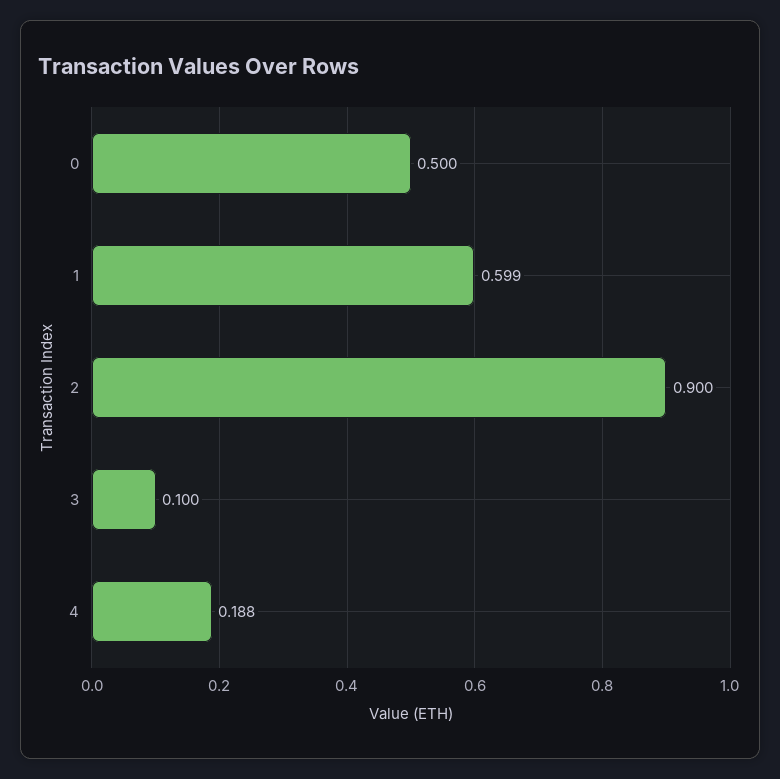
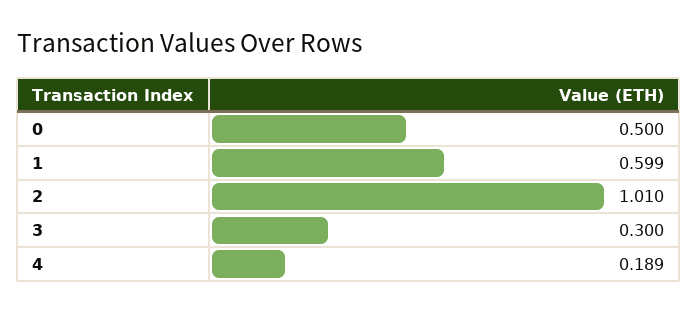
  {
    "0": 0.5,
    "1": 0.599,
-   "2": 0.9,
+   "2": 1.01,
-   "3": 0.1,
+   "3": 0.3,
-   "4": 0.188
+   "4": 0.189
  }

